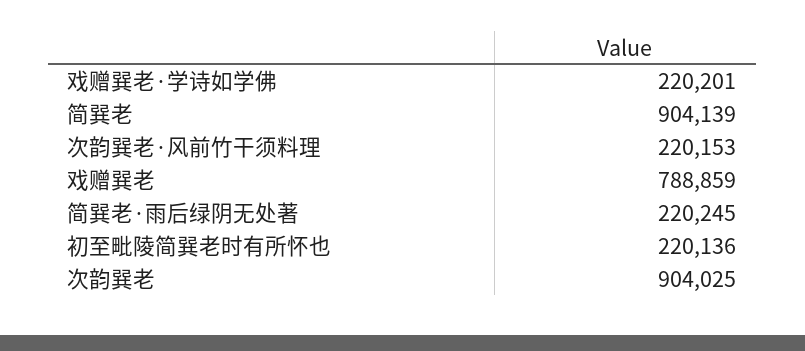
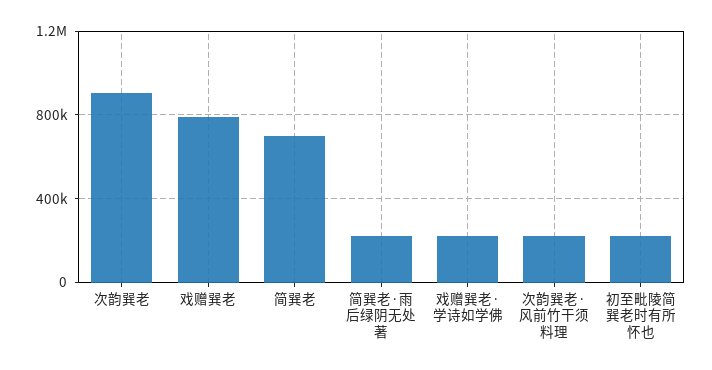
  {
    "戏赠巽老·学诗如学佛": 220201,
-   "简巽老": 904139,
+   "简巽老": 700000,
    "次韵巽老·风前竹干须料理": 220153,
    "戏赠巽老": 788859,
    "简巽老·雨后绿阴无处著": 220245,
    "初至毗陵简巽老时有所怀也": 220136,
    "次韵巽老": 904025
  }

